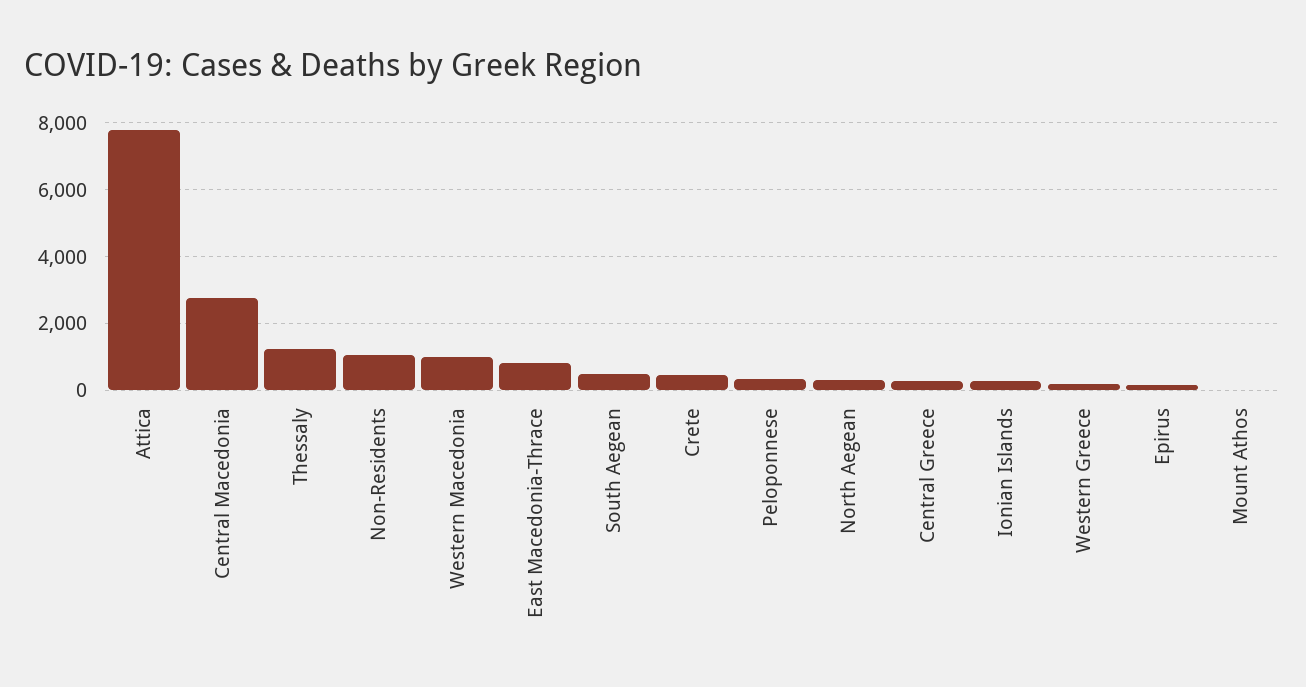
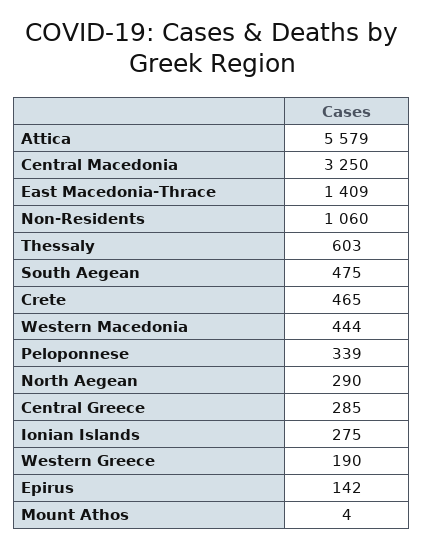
  {
-   "Attica": 7800,
+   "Attica": 5579,
-   "Central Macedonia": 2800,
+   "Central Macedonia": 3250,
-   "Thessaly": 1200,
+   "Thessaly": 603,
    "Non-Residents": 1060,
-   "Western Macedonia": 1000,
+   "Western Macedonia": 444,
-   "East Macedonia-Thrace": 800,
+   "East Macedonia-Thrace": 1409,
    "South Aegean": 475,
    "Crete": 465,
    "Peloponnese": 339,
    "North Aegean": 290,
    "Central Greece": 285,
    "Ionian Islands": 275,
    "Western Greece": 190,
    "Epirus": 142,
    "Mount Athos": 4
  }

